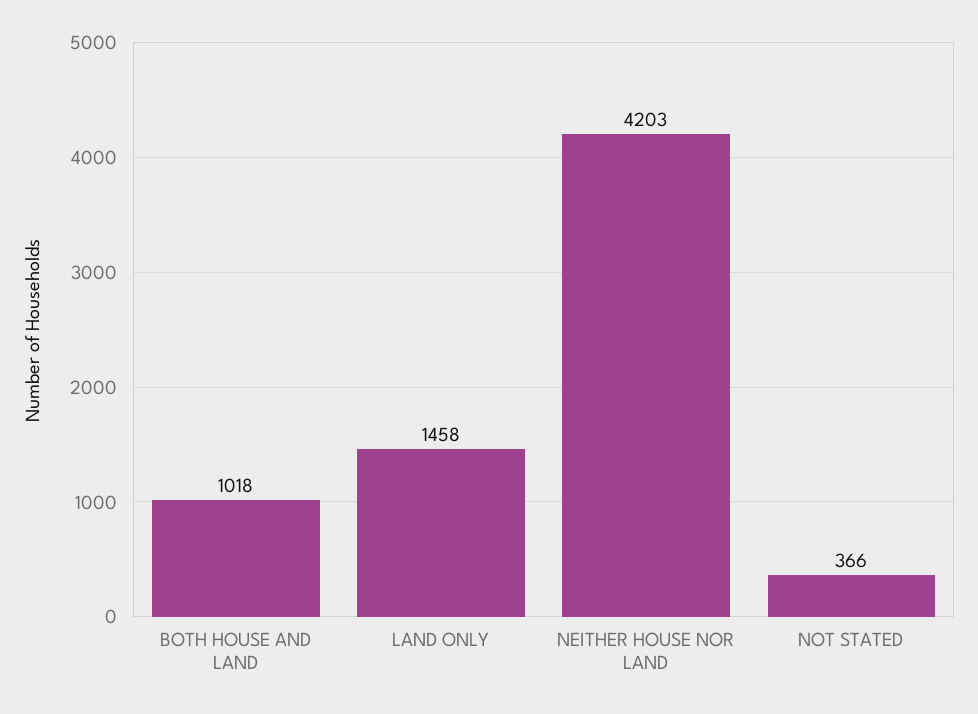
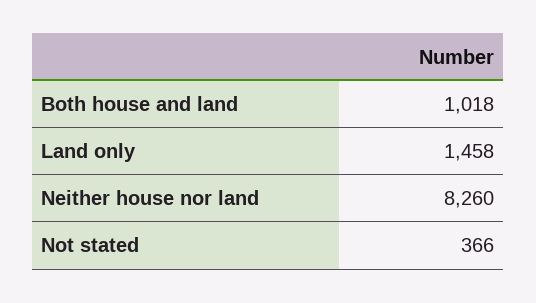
  {
    "BOTH HOUSE AND LAND": 1018,
    "LAND ONLY": 1458,
-   "NEITHER HOUSE NOR LAND": 4203,
+   "NEITHER HOUSE NOR LAND": 8260,
    "NOT STATED": 366
  }

